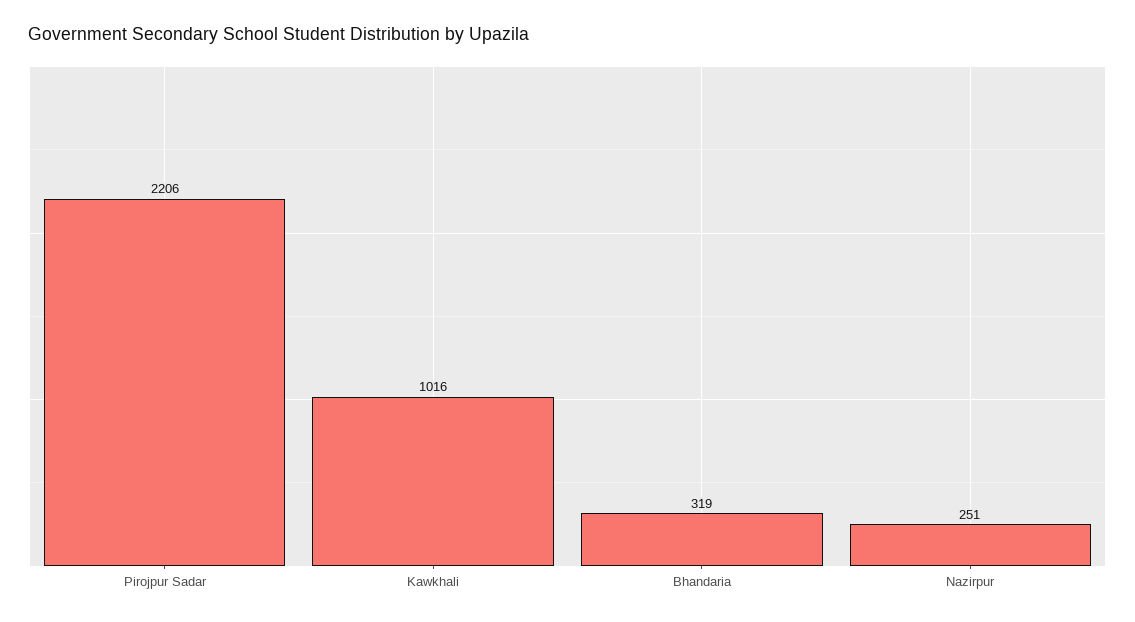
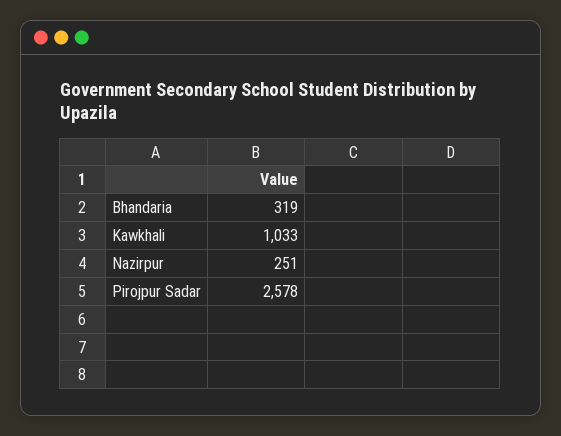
  {
-   "Pirojpur Sadar": 2206,
+   "Pirojpur Sadar": 2578,
-   "Kawkhali": 1016,
+   "Kawkhali": 1033,
    "Bhandaria": 319,
    "Nazirpur": 251
  }

